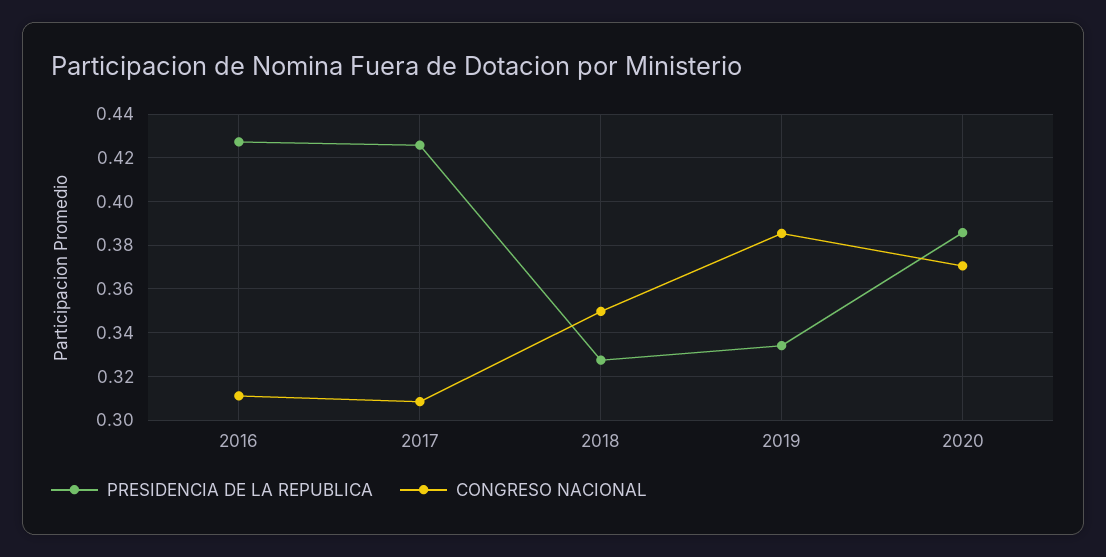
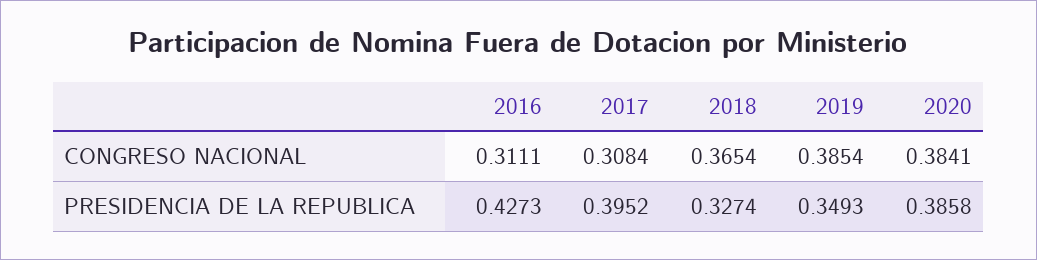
  {
    "PRESIDENCIA DE LA REPUBLICA": {
      "2016": 0.4273,
-     "2017": 0.425,
+     "2017": 0.3952,
      "2018": 0.3274,
-     "2019": 0.335,
+     "2019": 0.3493,
      "2020": 0.3858
    },
    "CONGRESO NACIONAL": {
      "2016": 0.3111,
      "2017": 0.3084,
-     "2018": 0.35,
+     "2018": 0.3654,
      "2019": 0.3854,
-     "2020": 0.37
+     "2020": 0.3841
    }
  }

